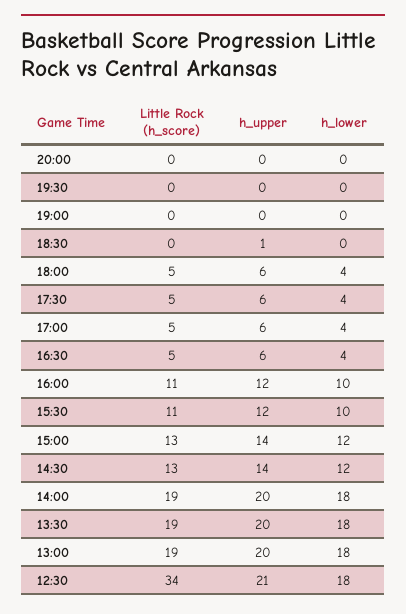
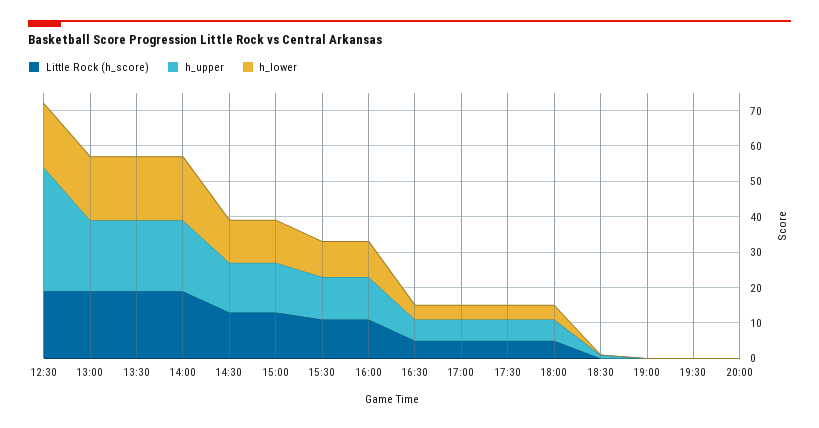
  {
    "Little Rock (h_score)": {
      "20:00": 0,
      "19:30": 0,
      "19:00": 0,
      "18:30": 0,
      "18:00": 5,
      "17:30": 5,
      "17:00": 5,
      "16:30": 5,
      "16:00": 11,
      "15:30": 11,
      "15:00": 13,
      "14:30": 13,
      "14:00": 19,
      "13:30": 19,
      "13:00": 19,
-     "12:30": 34
+     "12:30": 20
    },
    "h_upper": {
      "20:00": 0,
      "19:30": 0,
      "19:00": 0,
      "18:30": 1,
      "18:00": 6,
      "17:30": 6,
      "17:00": 6,
      "16:30": 6,
      "16:00": 12,
      "15:30": 12,
      "15:00": 14,
      "14:30": 14,
      "14:00": 20,
      "13:30": 20,
      "13:00": 20,
-     "12:30": 21
+     "12:30": 35
    },
    "h_lower": {
      "20:00": 0,
      "19:30": 0,
      "19:00": 0,
      "18:30": 0,
      "18:00": 4,
      "17:30": 4,
      "17:00": 4,
      "16:30": 4,
      "16:00": 10,
      "15:30": 10,
      "15:00": 12,
      "14:30": 12,
      "14:00": 18,
      "13:30": 18,
      "13:00": 18,
      "12:30": 18
    }
  }

